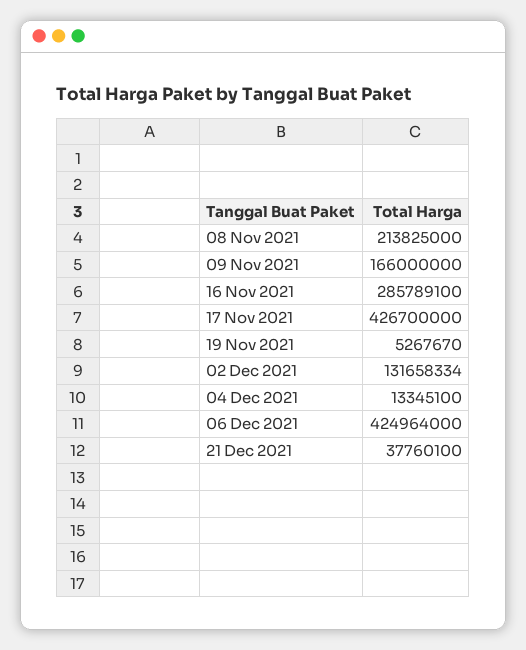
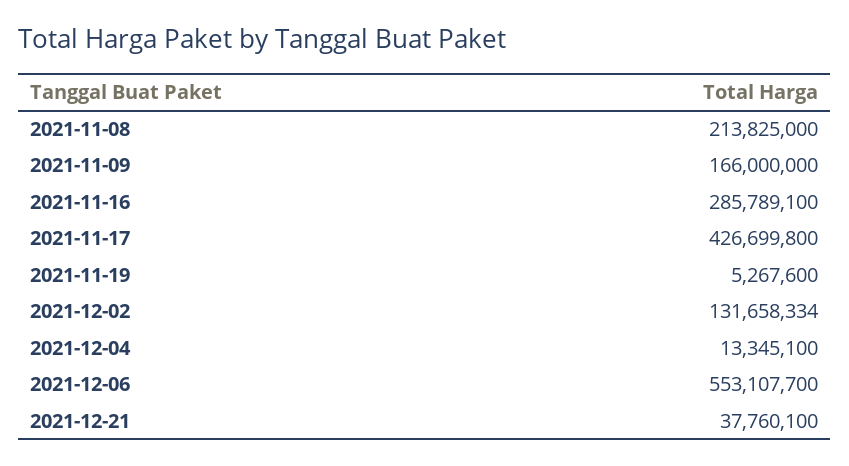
  {
    "08 Nov 2021": 213825000,
    "09 Nov 2021": 166000000,
    "16 Nov 2021": 285789100,
-   "17 Nov 2021": 426700000,
+   "17 Nov 2021": 426699800,
-   "19 Nov 2021": 5267670,
+   "19 Nov 2021": 5267600,
    "02 Dec 2021": 131658334,
    "04 Dec 2021": 13345100,
-   "06 Dec 2021": 424964000,
+   "06 Dec 2021": 553107700,
    "21 Dec 2021": 37760100
  }

